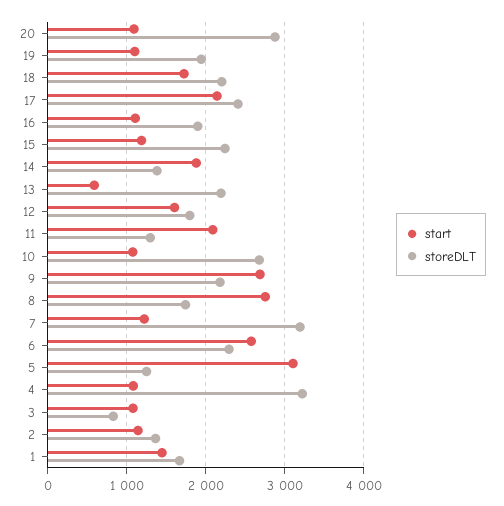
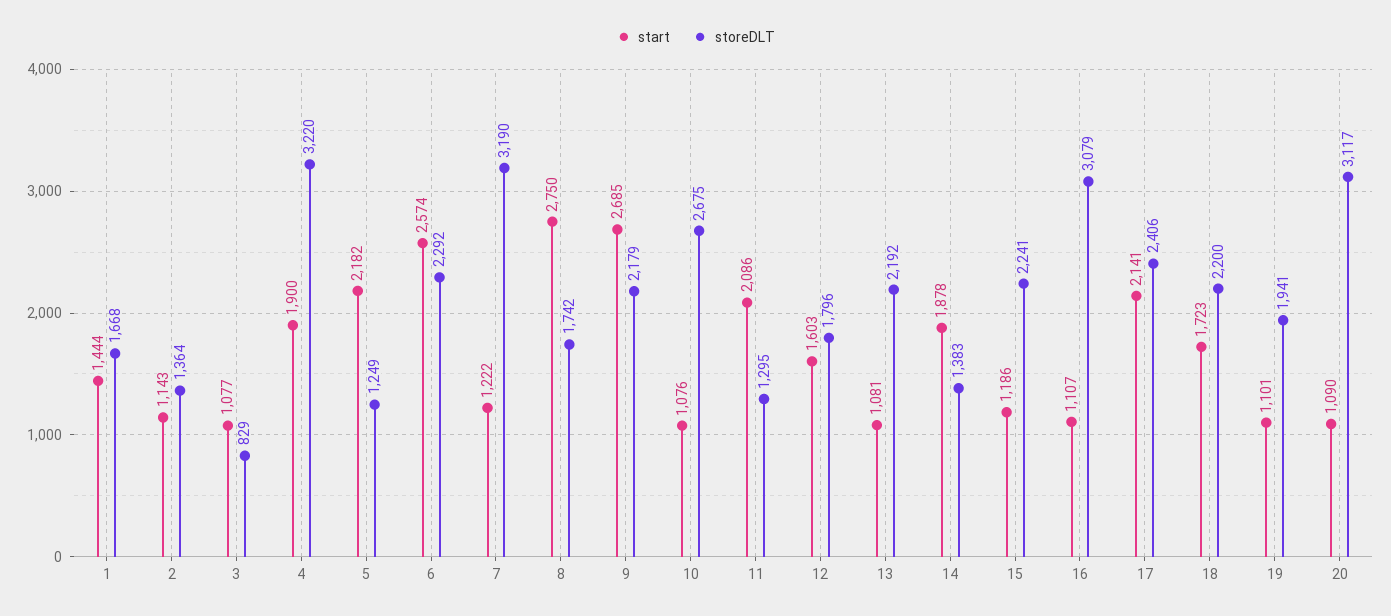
  {
    "start": {
      "20": 1090,
      "19": 1101,
      "18": 1723,
      "17": 2141,
      "16": 1107,
      "15": 1186,
      "14": 1878,
-     "13": 600,
+     "13": 1081,
      "12": 1603,
      "11": 2086,
      "10": 1076,
      "9": 2685,
      "8": 2750,
      "7": 1222,
      "6": 2574,
-     "5": 3100,
+     "5": 2182,
-     "4": 1100,
+     "4": 1900,
      "3": 1077,
      "2": 1143,
      "1": 1444
    },
    "storeDLT": {
-     "20": 2900,
+     "20": 3117,
      "19": 1941,
      "18": 2200,
      "17": 2406,
-     "16": 1900,
+     "16": 3079,
      "15": 2241,
      "14": 1383,
      "13": 2192,
      "12": 1796,
      "11": 1295,
      "10": 2675,
      "9": 2179,
      "8": 1742,
      "7": 3190,
      "6": 2292,
      "5": 1249,
      "4": 3220,
      "3": 829,
      "2": 1364,
      "1": 1668
    }
  }

